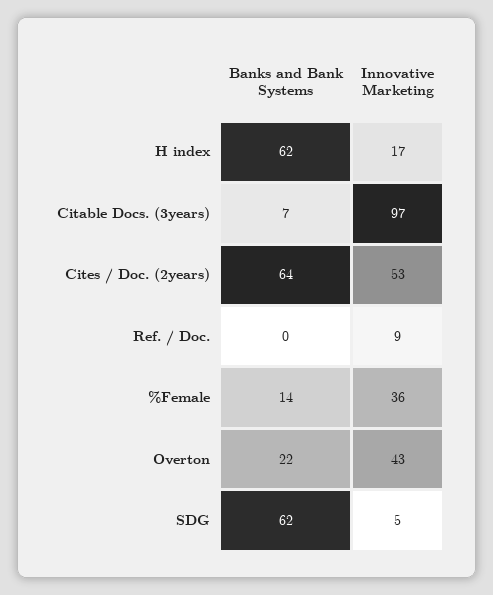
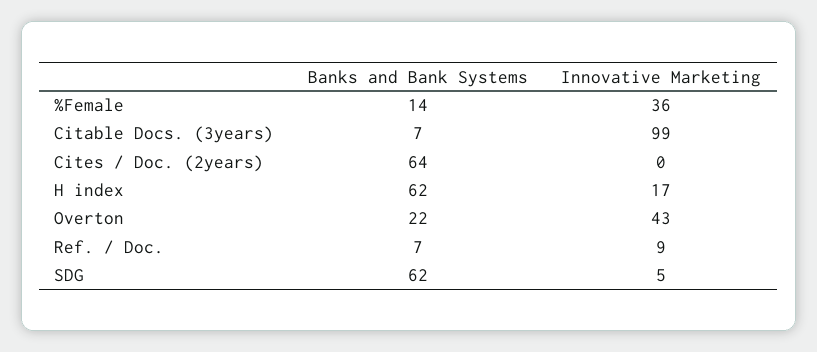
  {
    "Banks and Bank Systems": {
      "H index": 62,
      "Citable Docs. (3years)": 7,
      "Cites / Doc. (2years)": 64,
-     "Ref. / Doc.": 0,
+     "Ref. / Doc.": 7,
      "%Female": 14,
      "Overton": 22,
      "SDG": 62
    },
    "Innovative Marketing": {
      "H index": 17,
-     "Citable Docs. (3years)": 97,
+     "Citable Docs. (3years)": 99,
-     "Cites / Doc. (2years)": 53,
+     "Cites / Doc. (2years)": 0,
      "Ref. / Doc.": 9,
      "%Female": 36,
      "Overton": 43,
      "SDG": 5
    }
  }

